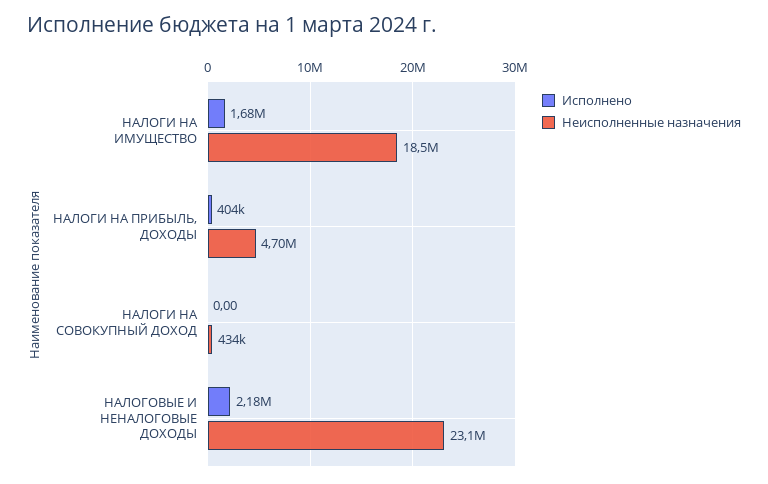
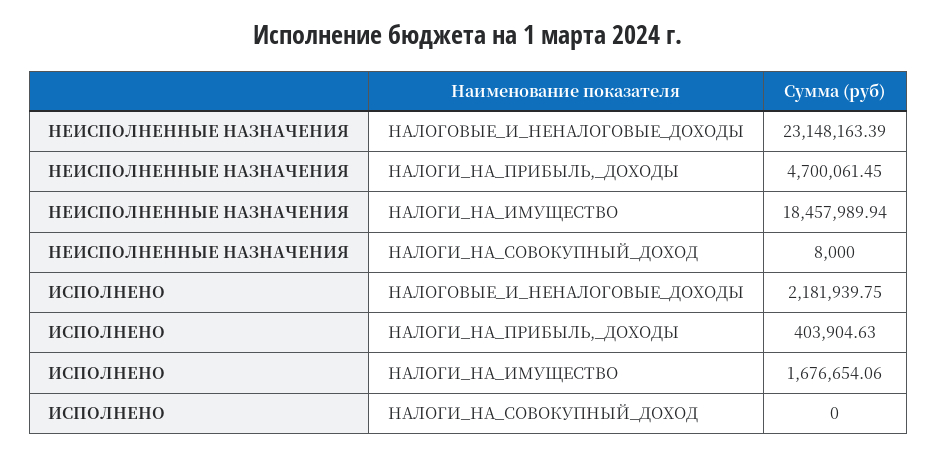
  {
    "Исполнено": {
      "НАЛОГИ НА ИМУЩЕСТВО": 1676654.06,
      "НАЛОГИ НА ПРИБЫЛЬ, ДОХОДЫ": 403904.63,
      "НАЛОГИ НА СОВОКУПНЫЙ ДОХОД": 0,
      "НАЛОГОВЫЕ И НЕНАЛОГОВЫЕ ДОХОДЫ": 2181939.75
    },
    "Неисполненные назначения": {
      "НАЛОГИ НА ИМУЩЕСТВО": 18457989.94,
      "НАЛОГИ НА ПРИБЫЛЬ, ДОХОДЫ": 4700061.45,
-     "НАЛОГИ НА СОВОКУПНЫЙ ДОХОД": 434000,
+     "НАЛОГИ НА СОВОКУПНЫЙ ДОХОД": 8000,
      "НАЛОГОВЫЕ И НЕНАЛОГОВЫЕ ДОХОДЫ": 23148163.39
    }
  }

